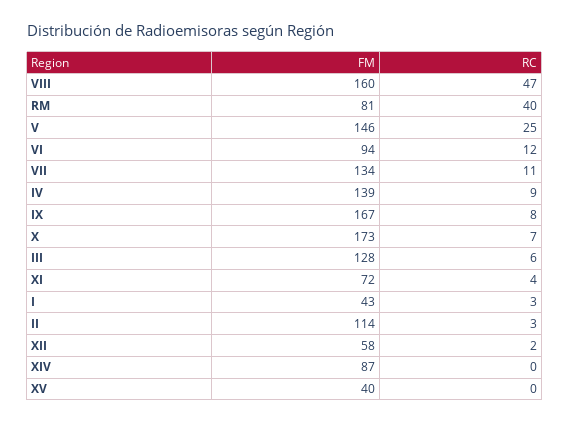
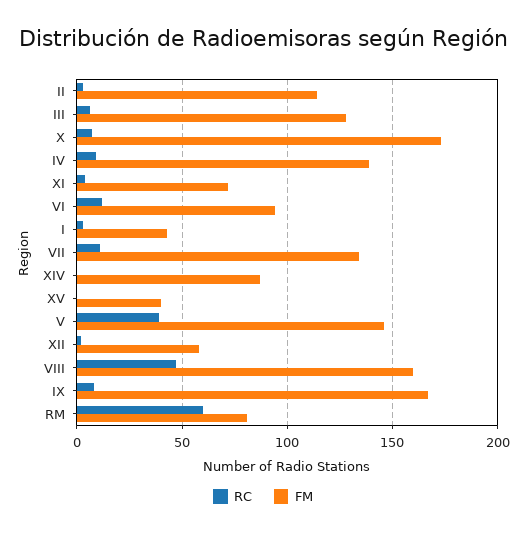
  {
    "FM": {
      "VIII": 160,
      "RM": 81,
      "V": 146,
      "VI": 94,
      "VII": 134,
      "IV": 139,
      "IX": 167,
      "X": 173,
      "III": 128,
      "XI": 72,
      "I": 43,
      "II": 114,
      "XII": 58,
      "XIV": 87,
      "XV": 40
    },
    "RC": {
      "VIII": 47,
-     "RM": 40,
+     "RM": 60,
-     "V": 25,
+     "V": 40,
      "VI": 12,
      "VII": 11,
      "IV": 9,
      "IX": 8,
      "X": 7,
      "III": 6,
      "XI": 4,
      "I": 3,
      "II": 3,
      "XII": 2,
      "XIV": 0,
      "XV": 0
    }
  }

